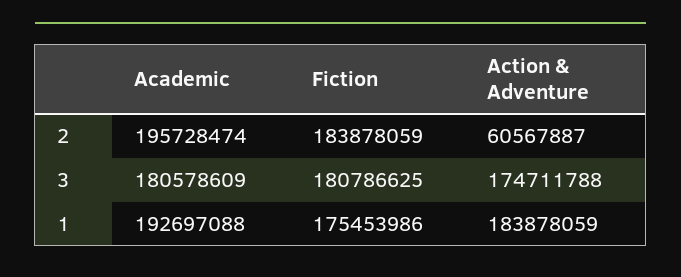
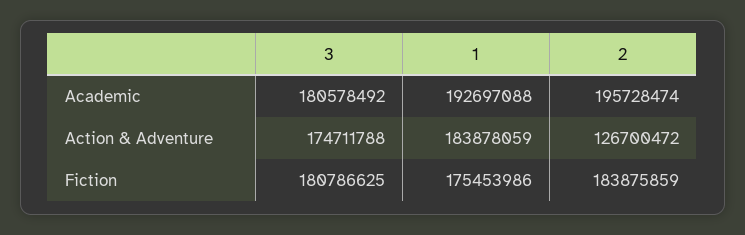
  {
    "Academic": {
      "2": 195728474,
-     "3": 180578609,
+     "3": 180578492,
      "1": 192697088
    },
    "Fiction": {
-     "2": 183878059,
+     "2": 183875859,
      "3": 180786625,
      "1": 175453986
    },
    "Action & Adventure": {
-     "2": 60567887,
+     "2": 126700472,
      "3": 174711788,
      "1": 183878059
    }
  }

